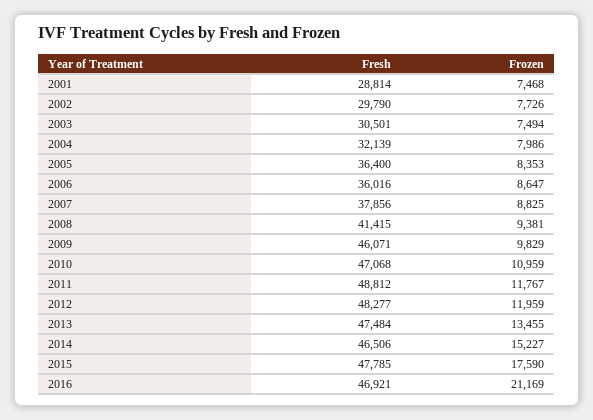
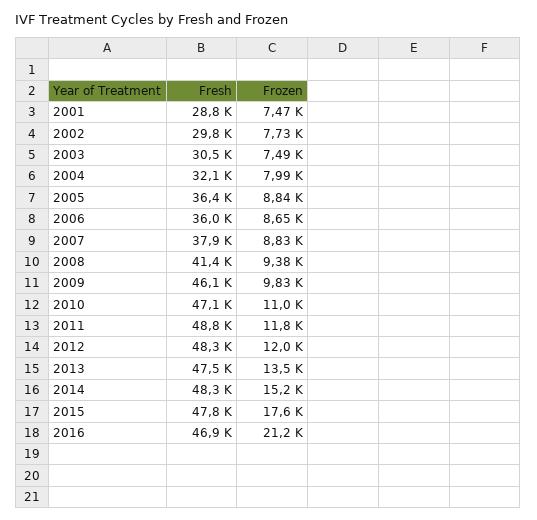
  {
    "Fresh": {
      "2001": 28814,
      "2002": 29790,
      "2003": 30501,
      "2004": 32139,
      "2005": 36400,
      "2006": 36016,
      "2007": 37856,
      "2008": 41415,
      "2009": 46071,
      "2010": 47068,
      "2011": 48812,
      "2012": 48277,
      "2013": 47484,
-     "2014": 46506,
+     "2014": 48300,
      "2015": 47785,
      "2016": 46921
    },
    "Frozen": {
      "2001": 7468,
      "2002": 7726,
      "2003": 7494,
      "2004": 7986,
-     "2005": 8353,
+     "2005": 8840,
      "2006": 8647,
      "2007": 8825,
      "2008": 9381,
      "2009": 9829,
      "2010": 10959,
      "2011": 11767,
      "2012": 11959,
      "2013": 13455,
      "2014": 15227,
      "2015": 17590,
      "2016": 21169
    }
  }

